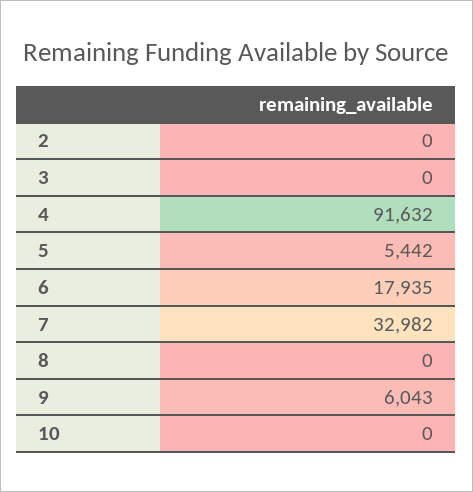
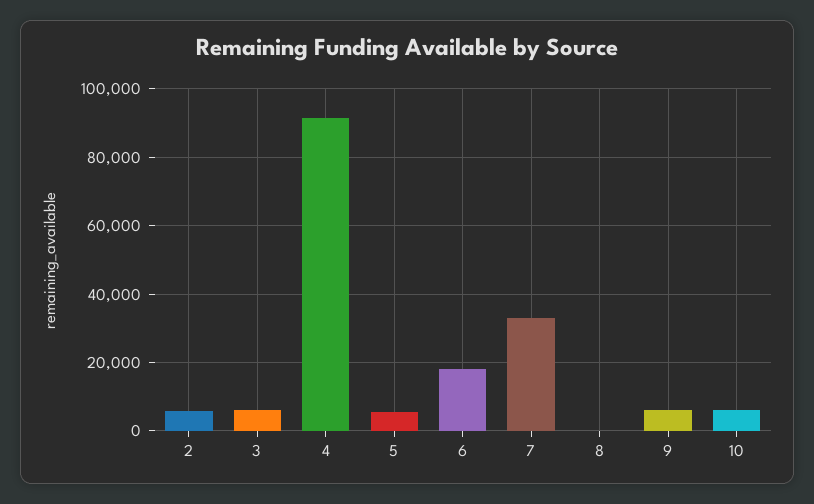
  {
-   "2": 0,
+   "2": 6000,
-   "3": 0,
+   "3": 6000,
    "4": 91632,
    "5": 5442,
    "6": 17935,
    "7": 32982,
    "8": 0,
    "9": 6043,
-   "10": 0
+   "10": 6000
  }

